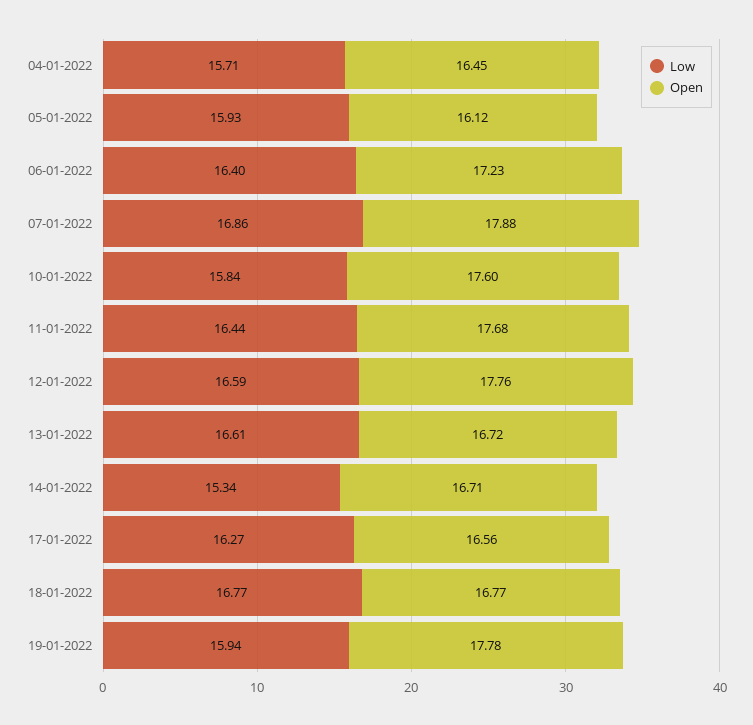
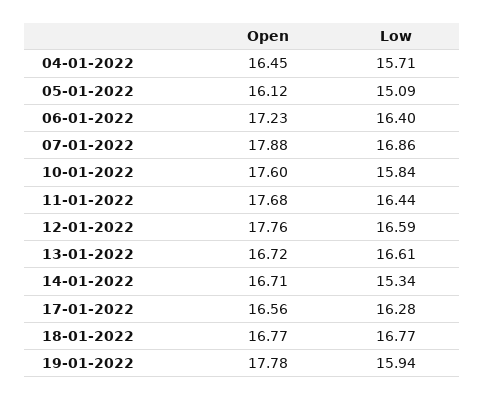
  {
    "Low": {
      "04-01-2022": 15.71,
-     "05-01-2022": 15.93,
+     "05-01-2022": 15.09,
      "06-01-2022": 16.4,
      "07-01-2022": 16.86,
      "10-01-2022": 15.84,
      "11-01-2022": 16.44,
      "12-01-2022": 16.59,
      "13-01-2022": 16.61,
      "14-01-2022": 15.34,
-     "17-01-2022": 16.27,
+     "17-01-2022": 16.28,
      "18-01-2022": 16.77,
      "19-01-2022": 15.94
    },
    "Open": {
      "04-01-2022": 16.45,
      "05-01-2022": 16.12,
      "06-01-2022": 17.23,
      "07-01-2022": 17.88,
      "10-01-2022": 17.6,
      "11-01-2022": 17.68,
      "12-01-2022": 17.76,
      "13-01-2022": 16.72,
      "14-01-2022": 16.71,
      "17-01-2022": 16.56,
      "18-01-2022": 16.77,
      "19-01-2022": 17.78
    }
  }

